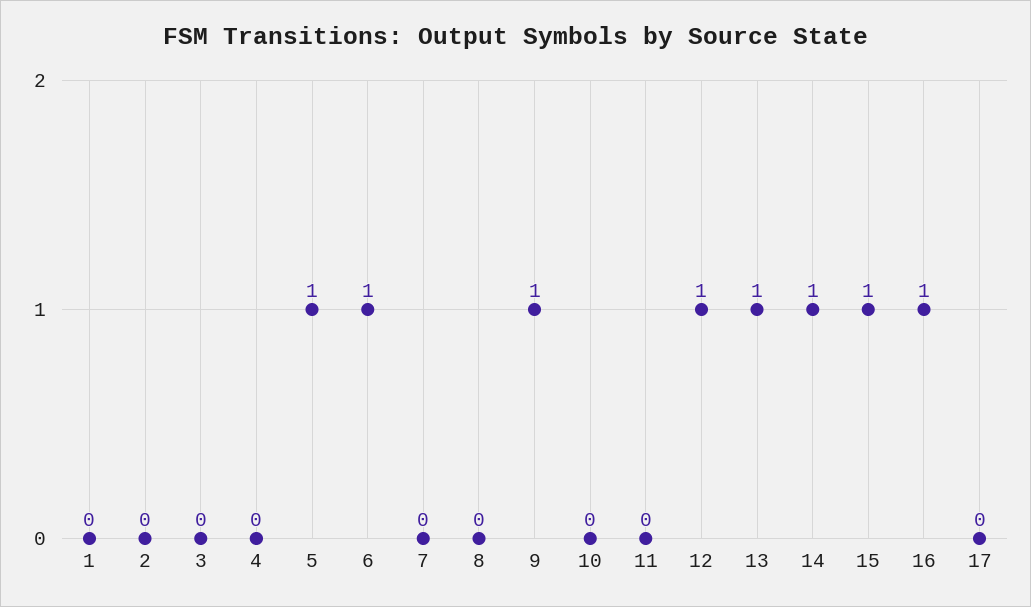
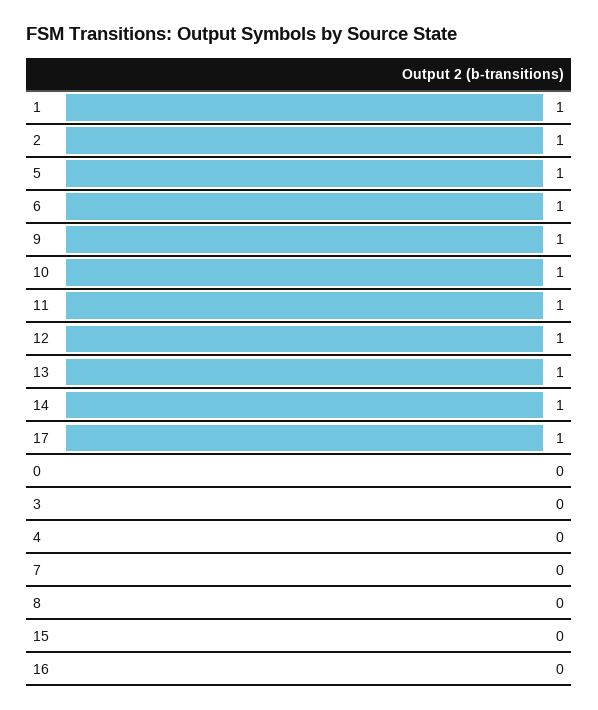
  {
-   "1": 0,
+   "1": 1,
-   "2": 0,
+   "2": 1,
    "3": 0,
    "4": 0,
    "5": 1,
    "6": 1,
    "7": 0,
    "8": 0,
    "9": 1,
-   "10": 0,
+   "10": 1,
-   "11": 0,
+   "11": 1,
    "12": 1,
    "13": 1,
    "14": 1,
-   "15": 1,
+   "15": 0,
-   "16": 1,
+   "16": 0,
-   "17": 0
+   "17": 1,
+   "0": 0
  }

